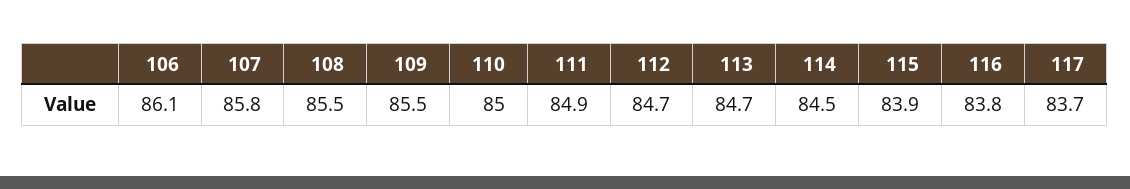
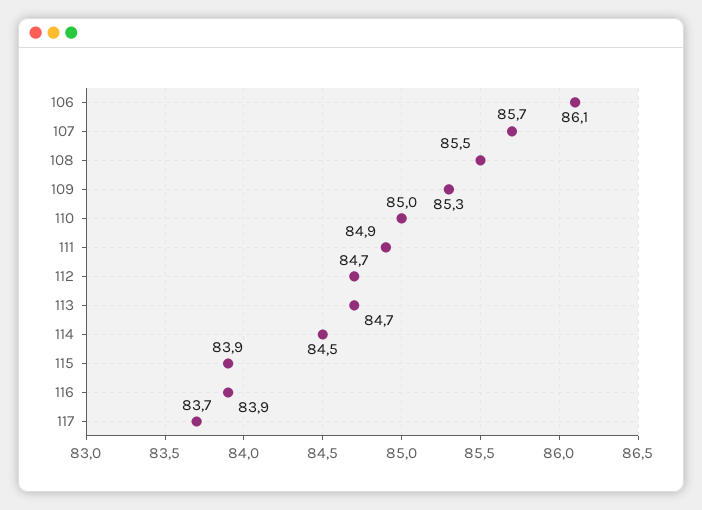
  {
    "106": 86.1,
-   "107": 85.8,
+   "107": 85.7,
    "108": 85.5,
-   "109": 85.5,
+   "109": 85.3,
    "110": 85,
    "111": 84.9,
    "112": 84.7,
    "113": 84.7,
    "114": 84.5,
    "115": 83.9,
-   "116": 83.8,
+   "116": 83.9,
    "117": 83.7
  }

